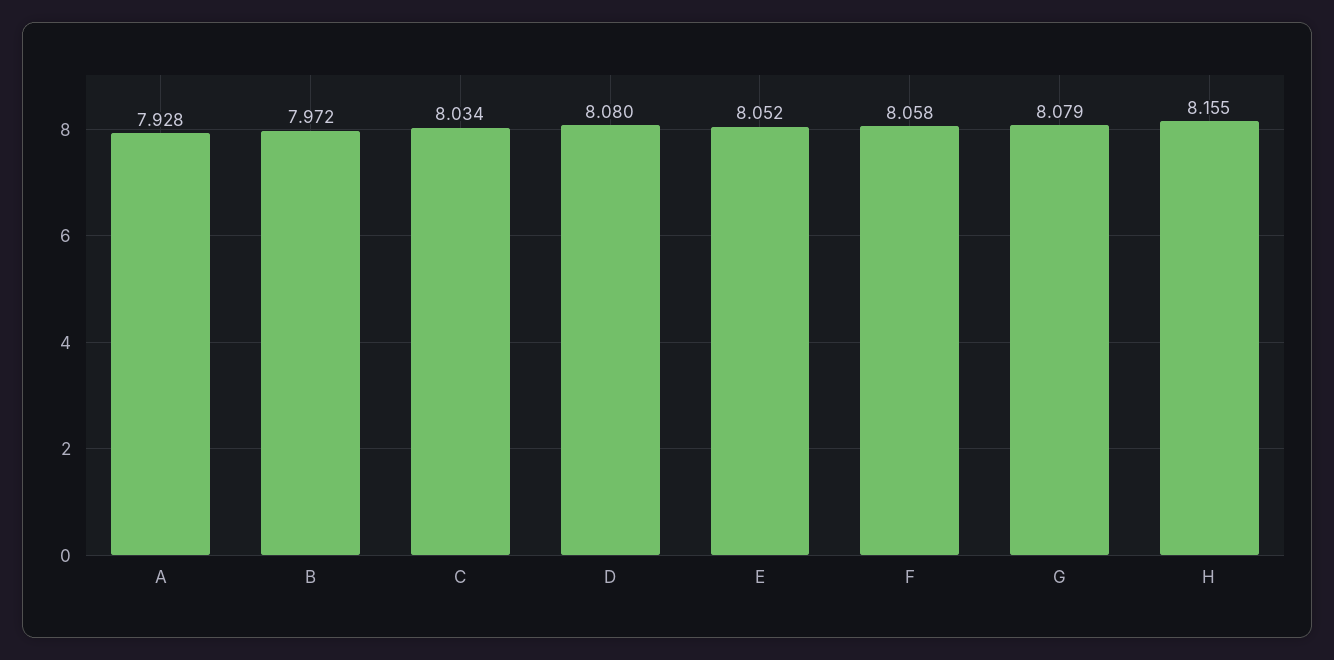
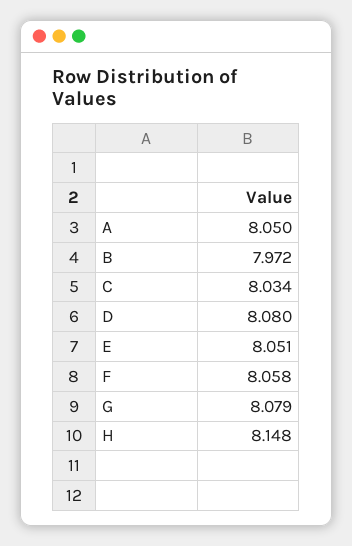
  {
-   "A": 7.928,
+   "A": 8.05,
    "B": 7.972,
    "C": 8.034,
    "D": 8.08,
-   "E": 8.052,
+   "E": 8.051,
    "F": 8.058,
    "G": 8.079,
-   "H": 8.155
+   "H": 8.148
  }

